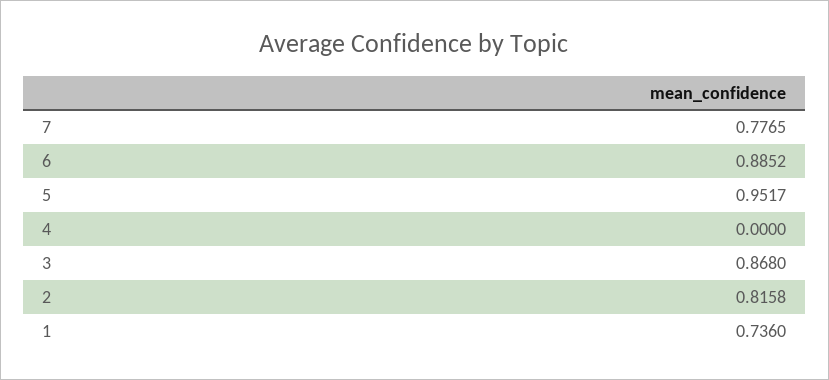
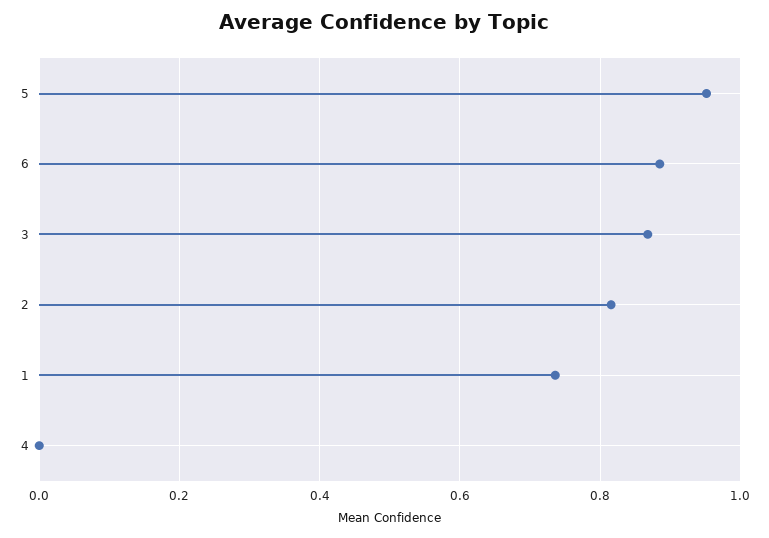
  {
-   "7": 0.7765,
    "6": 0.8852,
    "5": 0.9517,
    "4": 0,
    "3": 0.868,
    "2": 0.8158,
    "1": 0.736
  }

